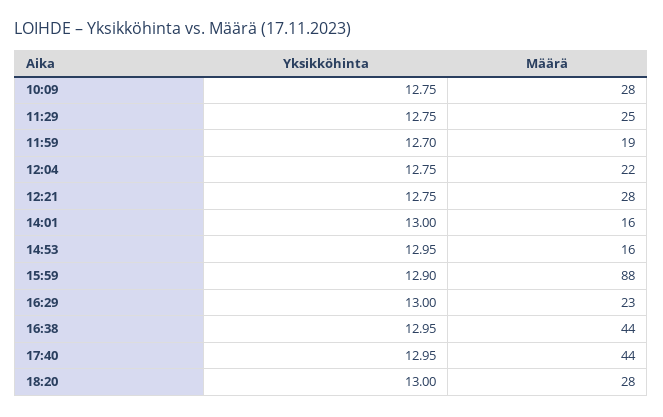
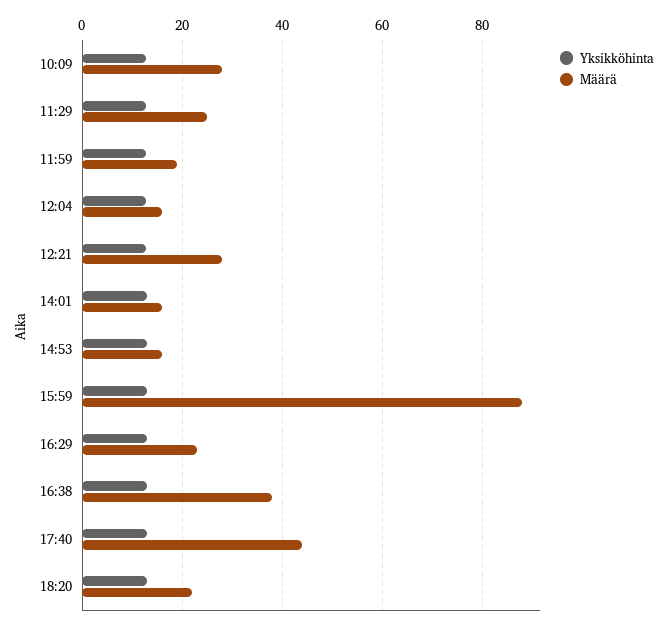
  {
    "Yksikköhinta": {
      "10:09": 12.75,
      "11:29": 12.75,
      "11:59": 12.7,
      "12:04": 12.75,
      "12:21": 12.75,
      "14:01": 13,
      "14:53": 12.95,
      "15:59": 12.9,
      "16:29": 13,
      "16:38": 12.95,
      "17:40": 12.95,
      "18:20": 13
    },
    "Määrä": {
      "10:09": 28,
      "11:29": 25,
      "11:59": 19,
-     "12:04": 22,
+     "12:04": 16,
      "12:21": 28,
      "14:01": 16,
      "14:53": 16,
      "15:59": 88,
      "16:29": 23,
-     "16:38": 44,
+     "16:38": 38,
      "17:40": 44,
-     "18:20": 28
+     "18:20": 22
    }
  }

